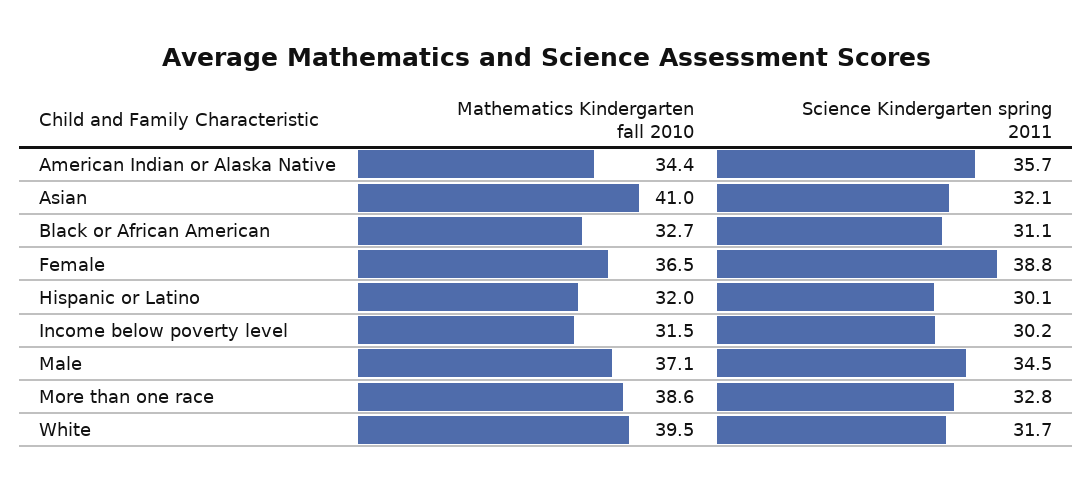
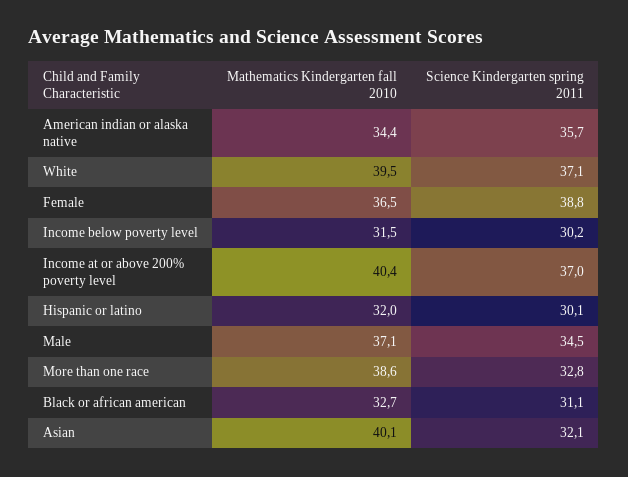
  {
    "Mathematics Kindergarten fall 2010": {
      "American Indian or Alaska Native": 34.4,
-     "Asian": 41,
+     "Asian": 40.1,
      "Black or African American": 32.7,
      "Female": 36.5,
      "Hispanic or Latino": 32,
      "Income below poverty level": 31.5,
      "Male": 37.1,
      "More than one race": 38.6,
-     "White": 39.5
+     "White": 39.5,
+     "Income at or above 200% poverty level": 40.4
    },
    "Science Kindergarten spring 2011": {
      "American Indian or Alaska Native": 35.7,
      "Asian": 32.1,
      "Black or African American": 31.1,
      "Female": 38.8,
      "Hispanic or Latino": 30.1,
      "Income below poverty level": 30.2,
      "Male": 34.5,
      "More than one race": 32.8,
-     "White": 31.7
+     "White": 37.1,
+     "Income at or above 200% poverty level": 37
    }
  }

